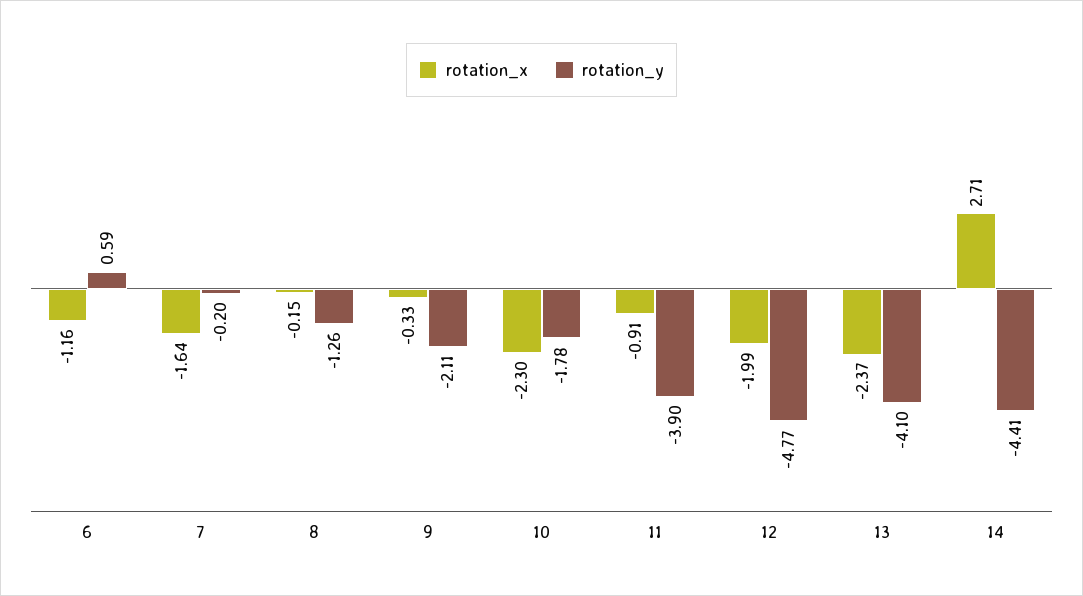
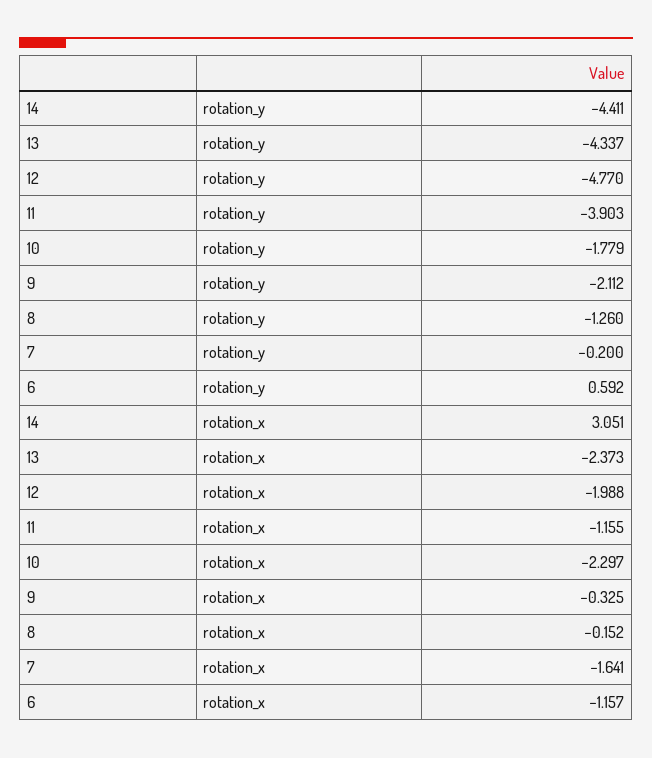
  {
    "rotation_x": {
      "6": -1.157,
      "7": -1.641,
      "8": -0.152,
      "9": -0.325,
      "10": -2.297,
-     "11": -0.91,
+     "11": -1.155,
      "12": -1.988,
      "13": -2.373,
-     "14": 2.71
+     "14": 3.051
    },
    "rotation_y": {
      "6": 0.592,
      "7": -0.2,
      "8": -1.26,
      "9": -2.112,
      "10": -1.779,
      "11": -3.903,
      "12": -4.77,
-     "13": -4.1,
+     "13": -4.337,
      "14": -4.411
    }
  }

